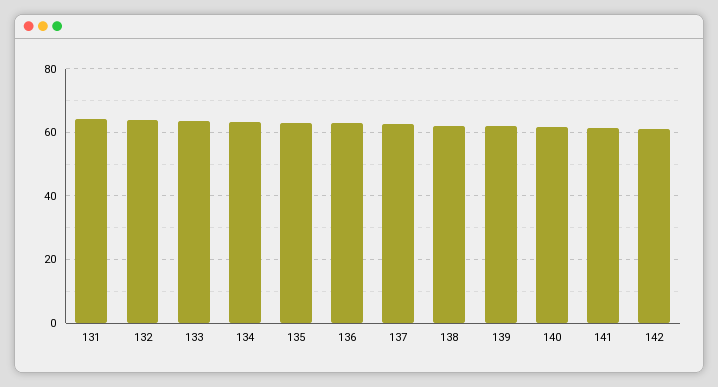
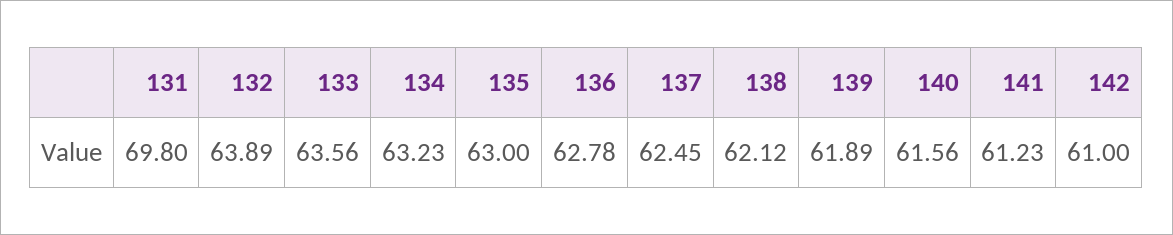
  {
-   "131": 64,
+   "131": 69.8,
    "132": 63.89,
    "133": 63.56,
    "134": 63.23,
    "135": 63,
    "136": 62.78,
    "137": 62.45,
    "138": 62.12,
    "139": 61.89,
    "140": 61.56,
    "141": 61.23,
    "142": 61
  }

